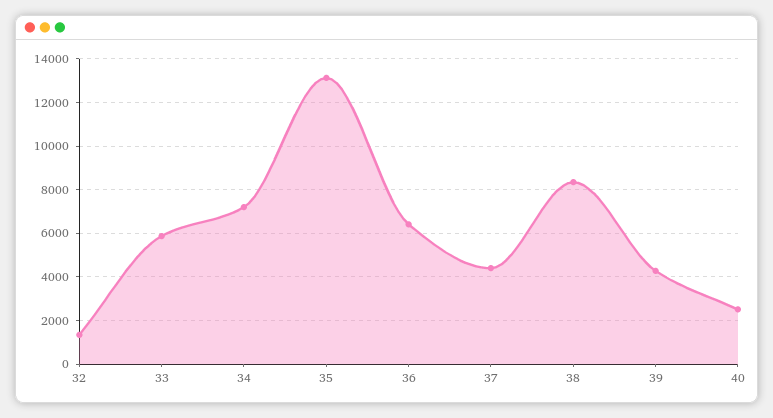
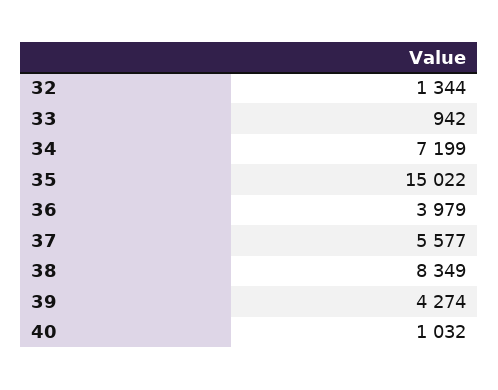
  {
    "32": 1344,
-   "33": 6000,
+   "33": 942,
    "34": 7199,
-   "35": 13000,
+   "35": 15022,
-   "36": 6500,
+   "36": 3979,
-   "37": 4500,
+   "37": 5577,
    "38": 8349,
    "39": 4274,
-   "40": 2500
+   "40": 1032
  }

